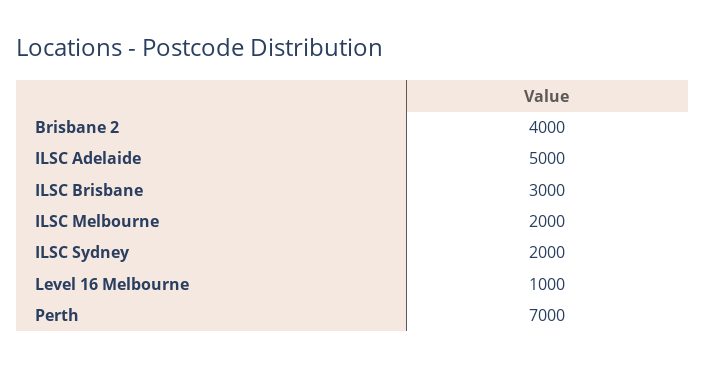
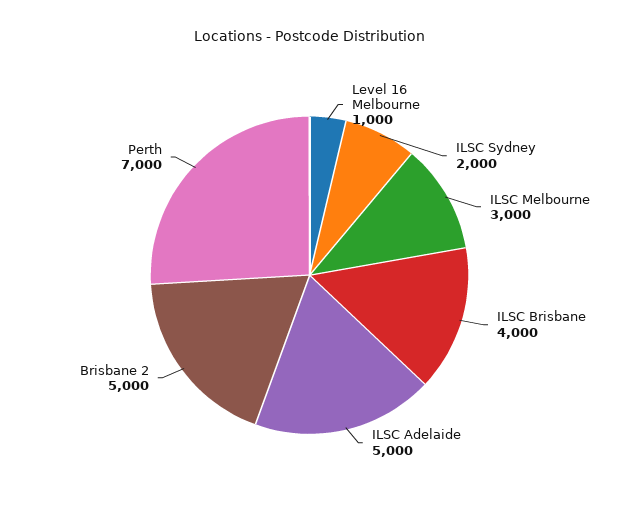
  {
-   "Brisbane 2": 4000,
+   "Brisbane 2": 5000,
    "ILSC Adelaide": 5000,
-   "ILSC Brisbane": 3000,
+   "ILSC Brisbane": 4000,
-   "ILSC Melbourne": 2000,
+   "ILSC Melbourne": 3000,
    "ILSC Sydney": 2000,
    "Level 16 Melbourne": 1000,
    "Perth": 7000
  }

